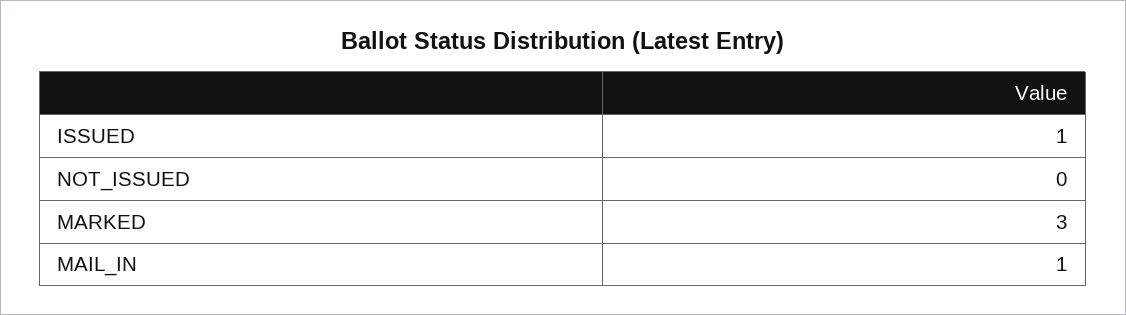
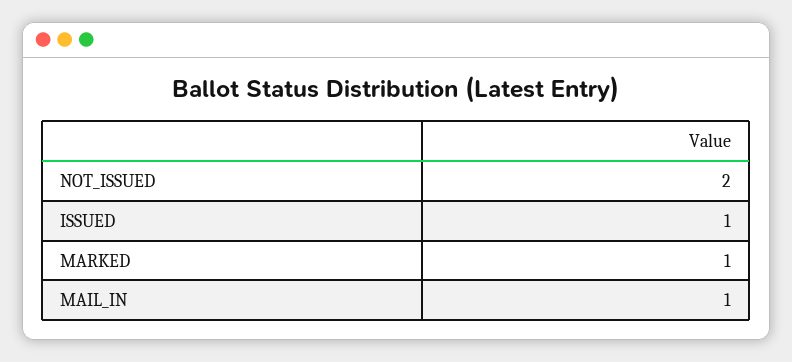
  {
    "ISSUED": 1,
-   "NOT_ISSUED": 0,
+   "NOT_ISSUED": 2,
-   "MARKED": 3,
+   "MARKED": 1,
    "MAIL_IN": 1
  }

